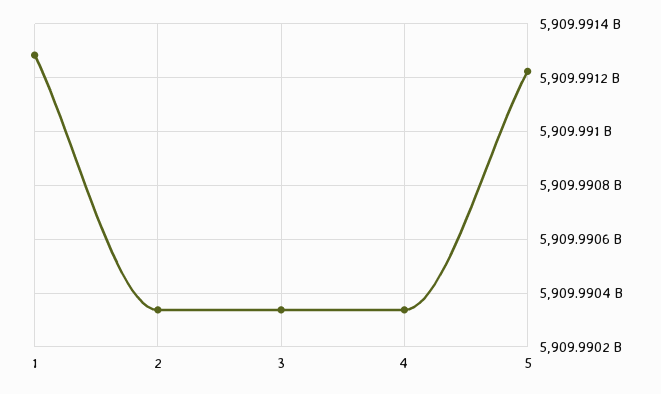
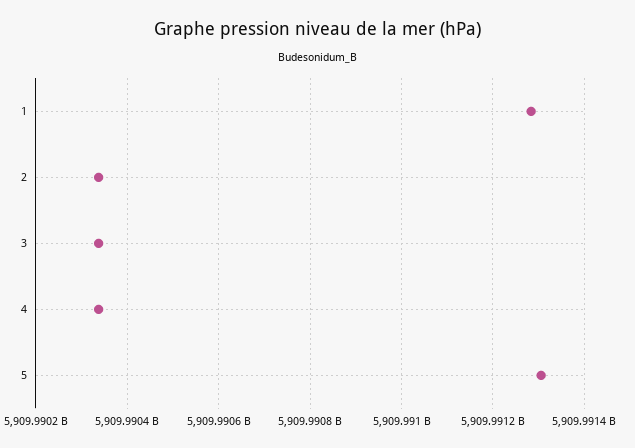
  {
    "1": 5909991280000,
    "2": 5909990340000,
    "3": 5909990340000,
    "4": 5909990340000,
-   "5": 5909991225000
+   "5": 5909991300000
  }

